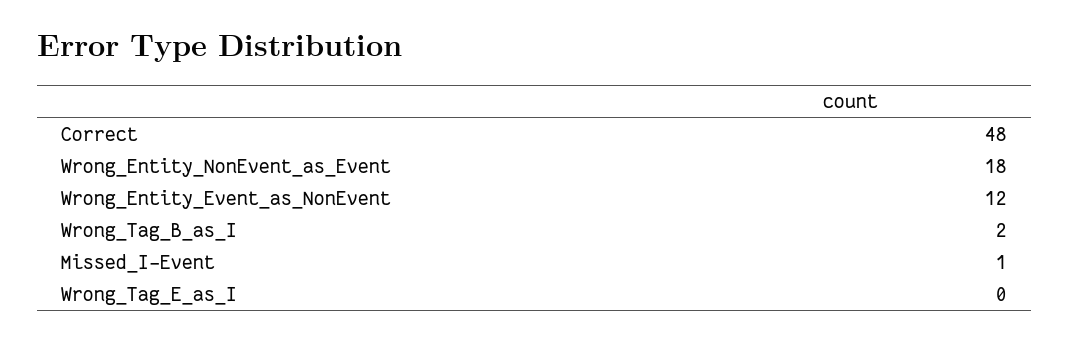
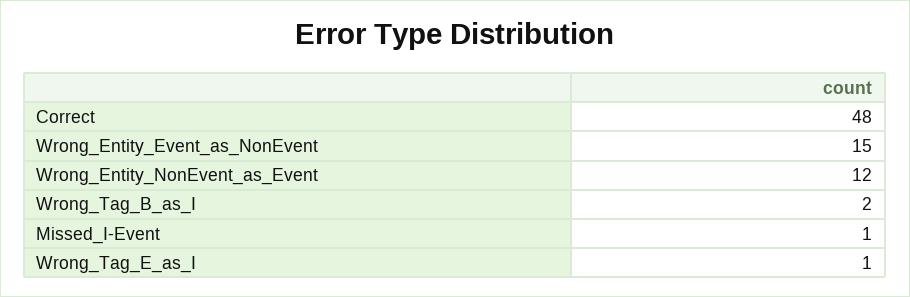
  {
    "Correct": 48,
-   "Wrong_Entity_NonEvent_as_Event": 18,
+   "Wrong_Entity_NonEvent_as_Event": 12,
-   "Wrong_Entity_Event_as_NonEvent": 12,
+   "Wrong_Entity_Event_as_NonEvent": 15,
    "Wrong_Tag_B_as_I": 2,
    "Missed_I-Event": 1,
-   "Wrong_Tag_E_as_I": 0
+   "Wrong_Tag_E_as_I": 1
  }

